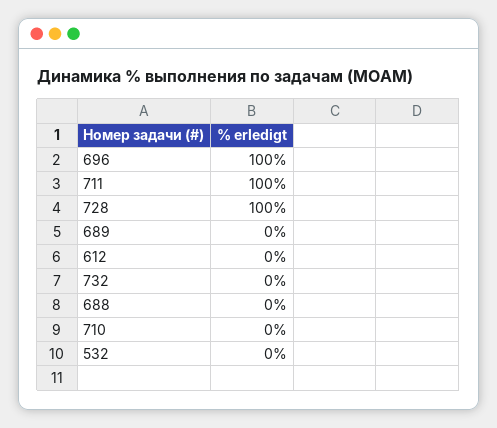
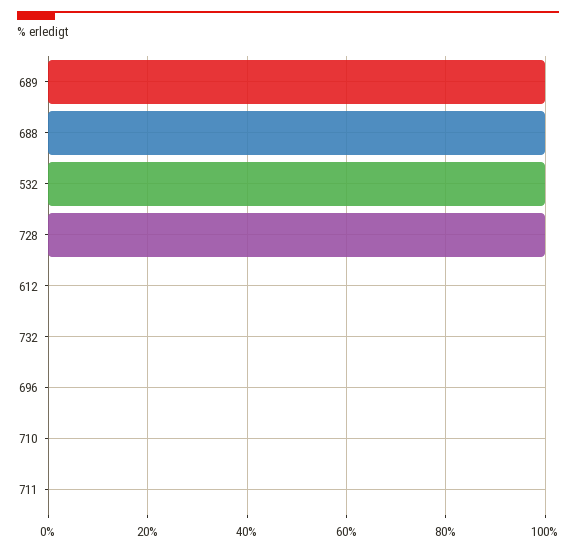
  {
-   "696": 100,
+   "696": 0,
-   "711": 100,
+   "711": 0,
    "728": 100,
-   "689": 0,
+   "689": 100,
    "612": 0,
    "732": 0,
-   "688": 0,
+   "688": 100,
    "710": 0,
-   "532": 0
+   "532": 100
  }

